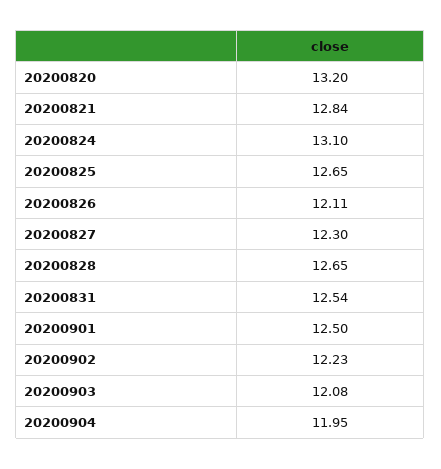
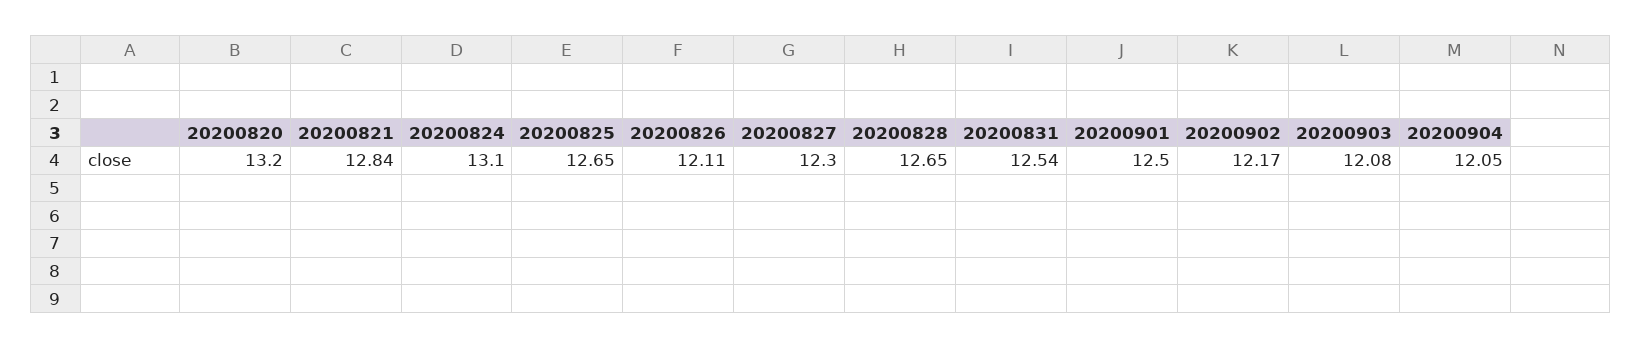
  {
    "20200820": 13.2,
    "20200821": 12.84,
    "20200824": 13.1,
    "20200825": 12.65,
    "20200826": 12.11,
    "20200827": 12.3,
    "20200828": 12.65,
    "20200831": 12.54,
    "20200901": 12.5,
-   "20200902": 12.23,
+   "20200902": 12.17,
    "20200903": 12.08,
-   "20200904": 11.95
+   "20200904": 12.05
  }

